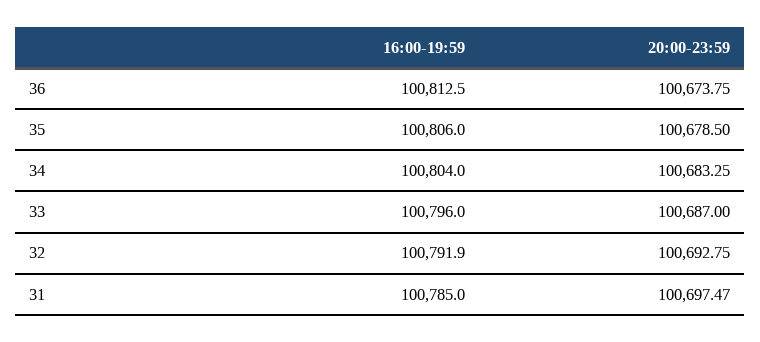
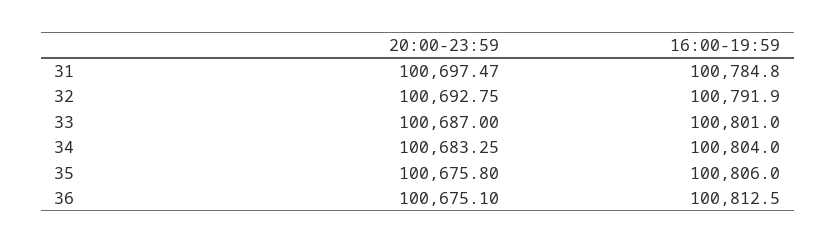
  {
    "16:00-19:59": {
      "36": 100812.5,
      "35": 100806,
      "34": 100804,
-     "33": 100796,
+     "33": 100801,
      "32": 100791.9,
-     "31": 100785
+     "31": 100784.8
    },
    "20:00-23:59": {
-     "36": 100673.75,
+     "36": 100675.1,
-     "35": 100678.5,
+     "35": 100675.8,
      "34": 100683.25,
      "33": 100687,
      "32": 100692.75,
      "31": 100697.47
    }
  }

